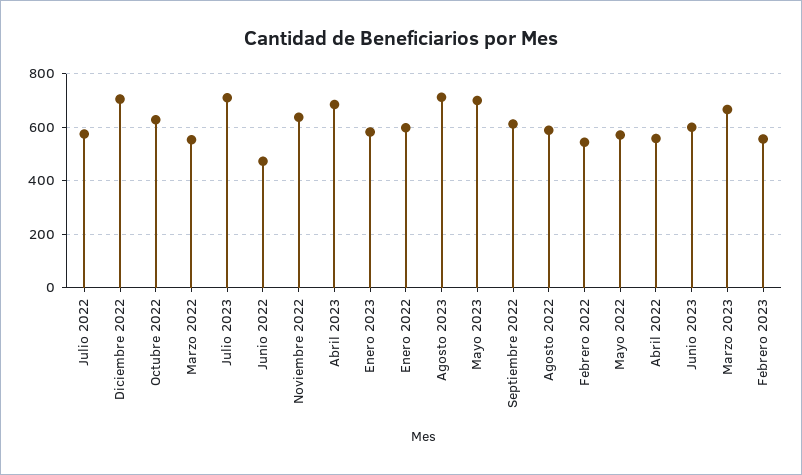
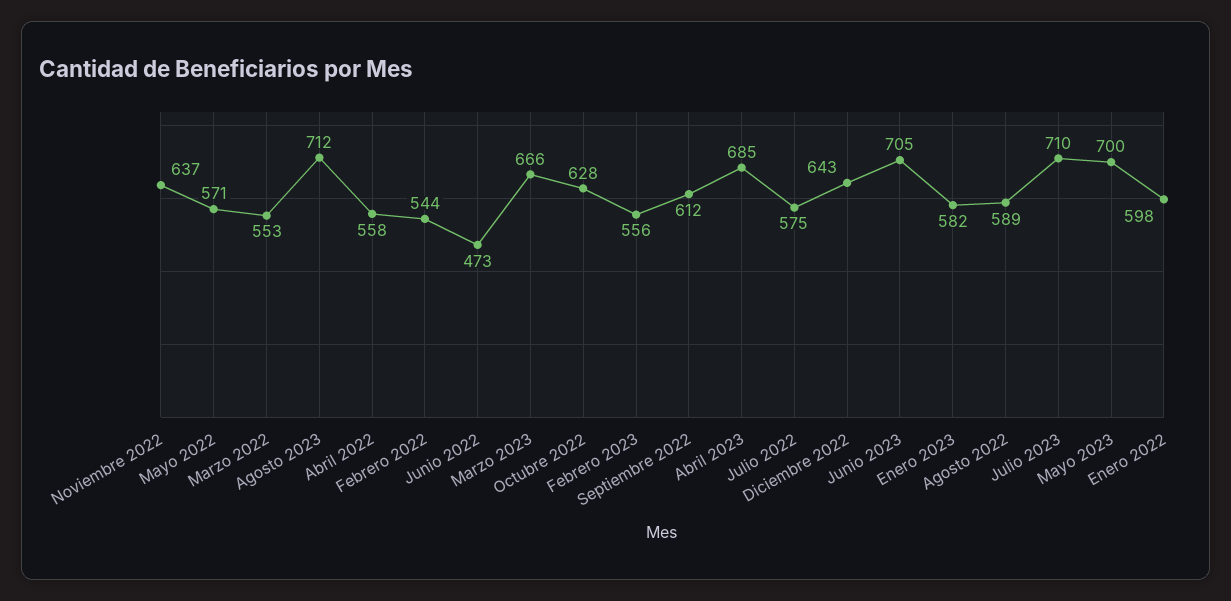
  {
    "Julio 2022": 575,
-   "Diciembre 2022": 700,
+   "Diciembre 2022": 643,
    "Octubre 2022": 628,
    "Marzo 2022": 553,
    "Julio 2023": 710,
    "Junio 2022": 473,
    "Noviembre 2022": 637,
    "Abril 2023": 685,
    "Enero 2023": 582,
    "Enero 2022": 598,
    "Agosto 2023": 712,
    "Mayo 2023": 700,
    "Septiembre 2022": 612,
    "Agosto 2022": 589,
    "Febrero 2022": 544,
    "Mayo 2022": 571,
    "Abril 2022": 558,
-   "Junio 2023": 600,
+   "Junio 2023": 705,
    "Marzo 2023": 666,
    "Febrero 2023": 556
  }

